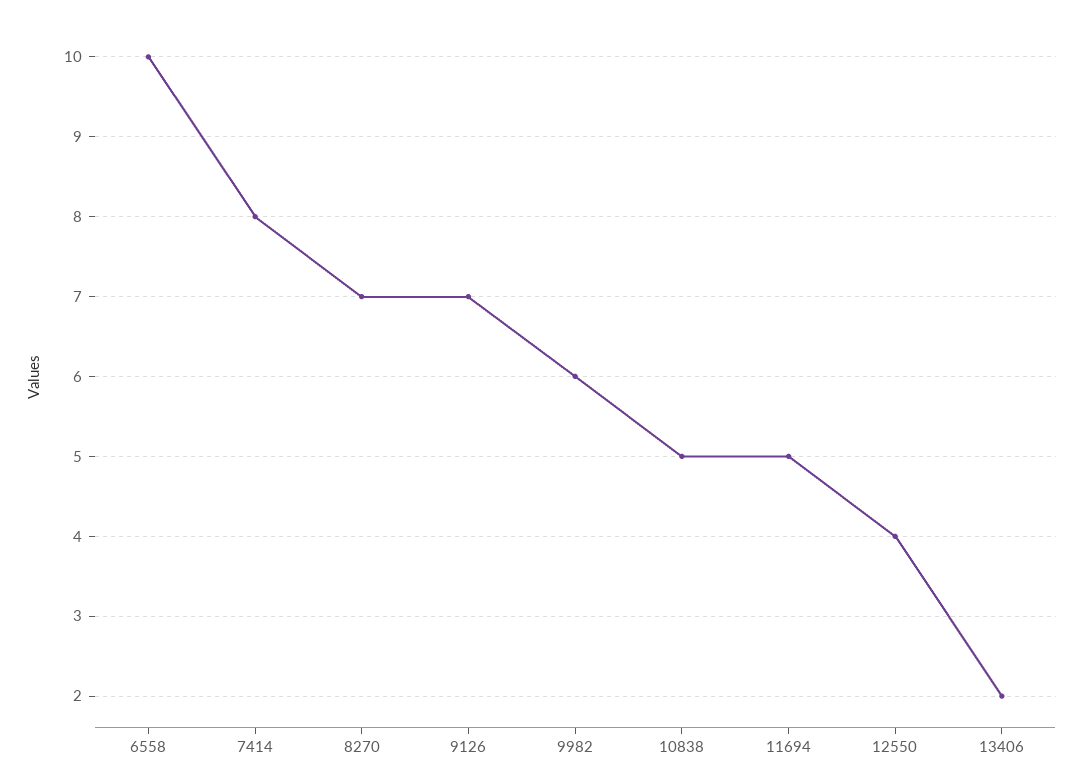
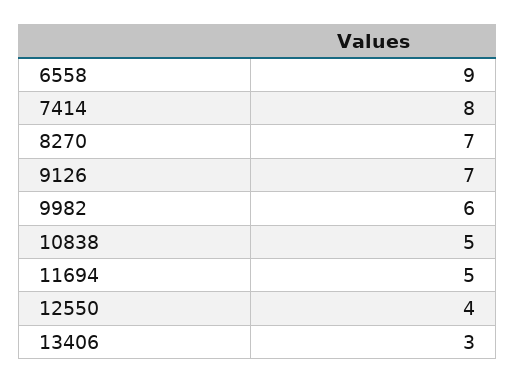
  {
-   "6558": 10,
+   "6558": 9,
    "7414": 8,
    "8270": 7,
    "9126": 7,
    "9982": 6,
    "10838": 5,
    "11694": 5,
    "12550": 4,
-   "13406": 2
+   "13406": 3
  }

